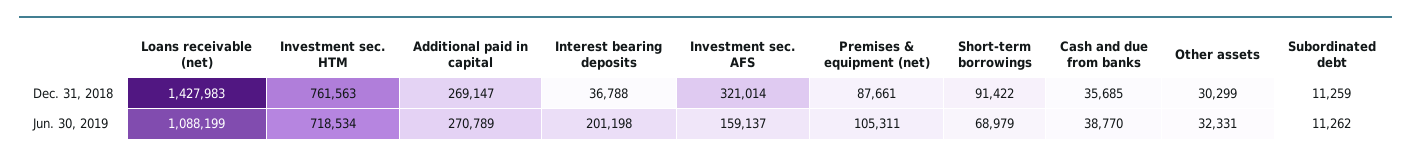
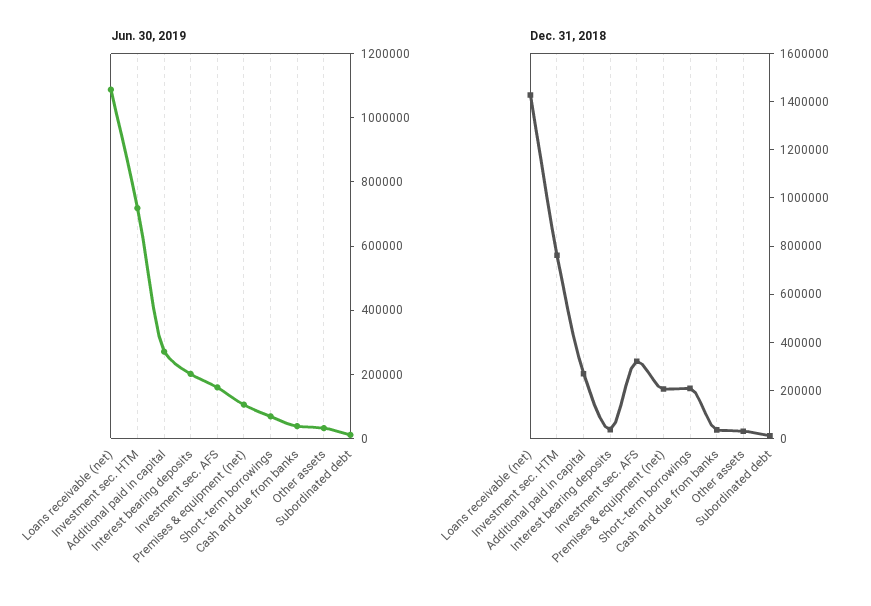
  {
    "Dec. 31, 2018": {
      "Loans receivable (net)": 1427983,
      "Investment sec. HTM": 761563,
      "Additional paid in capital": 269147,
      "Interest bearing deposits": 36788,
      "Investment sec. AFS": 321014,
-     "Premises & equipment (net)": 87661,
+     "Premises & equipment (net)": 200000,
-     "Short-term borrowings": 91422,
+     "Short-term borrowings": 200000,
      "Cash and due from banks": 35685,
      "Other assets": 30299,
      "Subordinated debt": 11259
    },
    "Jun. 30, 2019": {
      "Loans receivable (net)": 1088199,
      "Investment sec. HTM": 718534,
      "Additional paid in capital": 270789,
      "Interest bearing deposits": 201198,
      "Investment sec. AFS": 159137,
      "Premises & equipment (net)": 105311,
      "Short-term borrowings": 68979,
      "Cash and due from banks": 38770,
      "Other assets": 32331,
      "Subordinated debt": 11262
    }
  }

